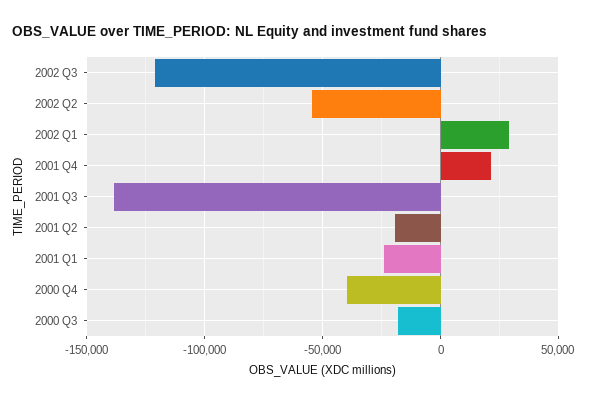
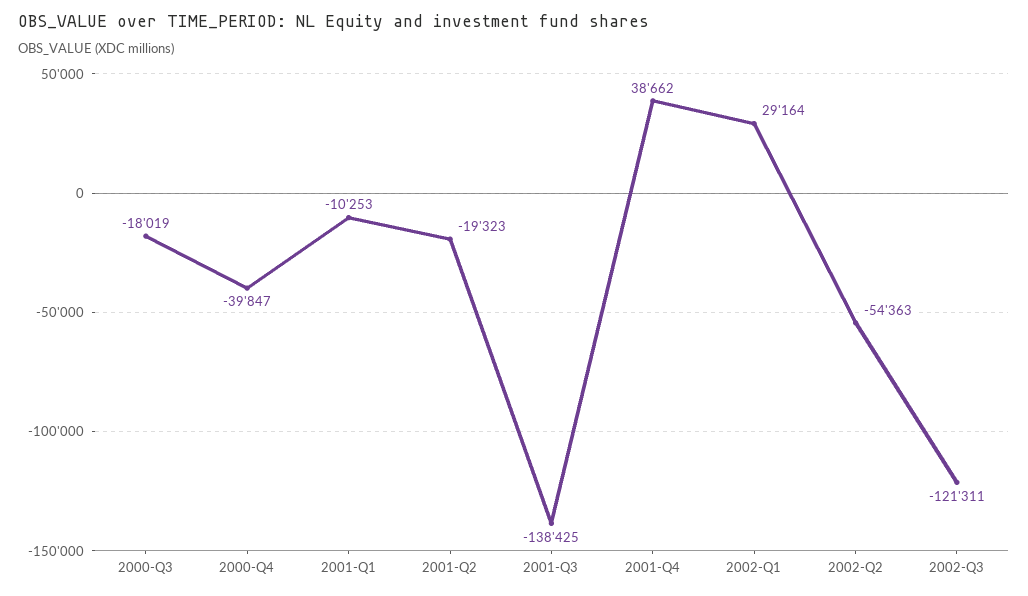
  {
    "2002 Q3": -121311,
    "2002 Q2": -54363,
    "2002 Q1": 29164,
-   "2001 Q4": 20000,
+   "2001 Q4": 38662,
    "2001 Q3": -138425,
    "2001 Q2": -19323,
-   "2001 Q1": -25000,
+   "2001 Q1": -10253,
    "2000 Q4": -39847,
    "2000 Q3": -18019
  }

